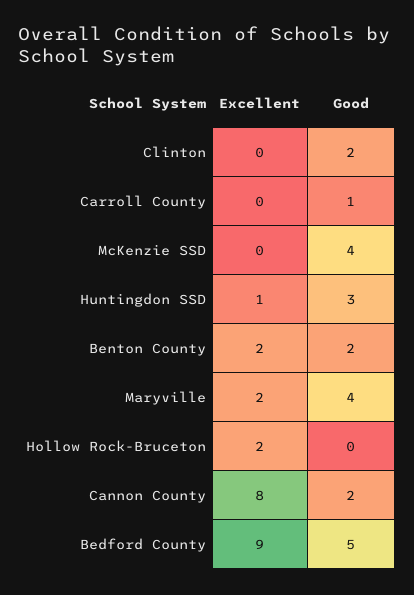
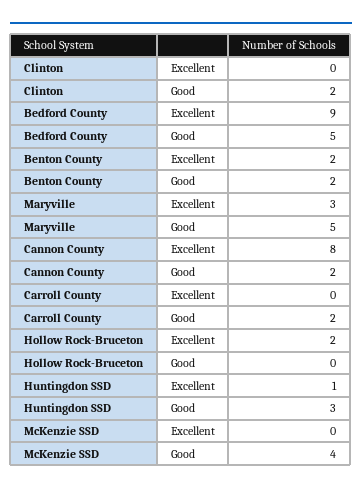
  {
    "Excellent": {
      "Clinton": 0,
      "Carroll County": 0,
      "McKenzie SSD": 0,
      "Huntingdon SSD": 1,
      "Benton County": 2,
-     "Maryville": 2,
+     "Maryville": 3,
      "Hollow Rock-Bruceton": 2,
      "Cannon County": 8,
      "Bedford County": 9
    },
    "Good": {
      "Clinton": 2,
-     "Carroll County": 1,
+     "Carroll County": 2,
      "McKenzie SSD": 4,
      "Huntingdon SSD": 3,
      "Benton County": 2,
-     "Maryville": 4,
+     "Maryville": 5,
      "Hollow Rock-Bruceton": 0,
      "Cannon County": 2,
      "Bedford County": 5
    }
  }

